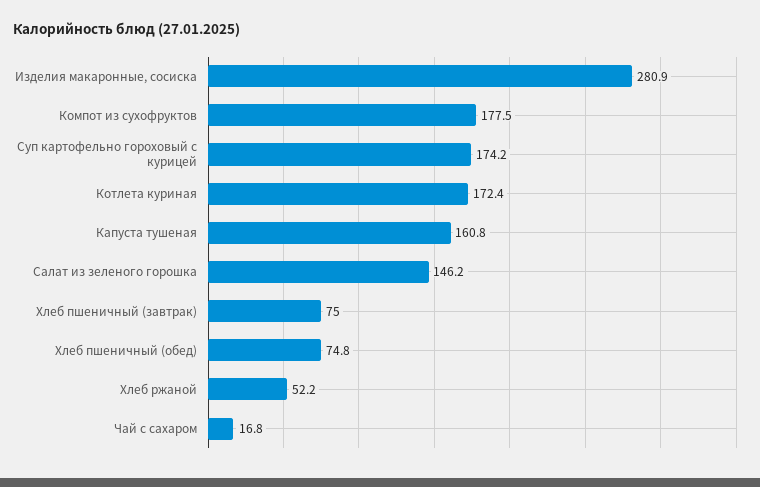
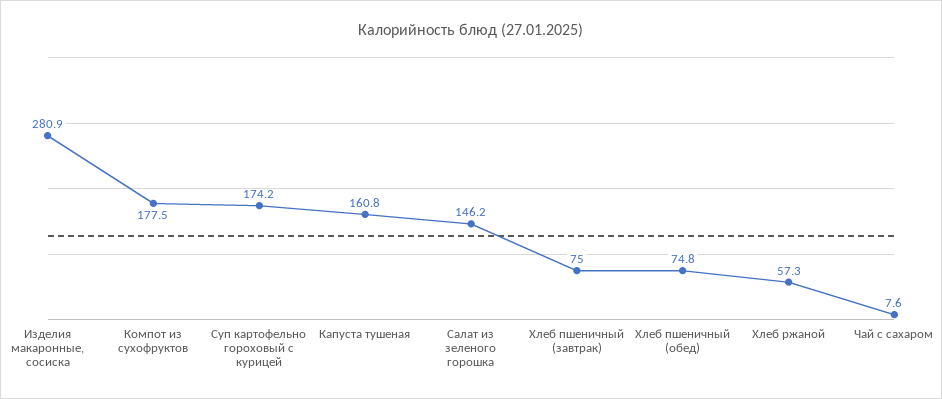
  {
    "Изделия макаронные, сосиска": 280.9,
    "Компот из сухофруктов": 177.5,
    "Суп картофельно гороховый с курицей": 174.2,
-   "Котлета куриная": 172.4,
    "Капуста тушеная": 160.8,
    "Салат из зеленого горошка": 146.2,
    "Хлеб пшеничный (завтрак)": 75,
    "Хлеб пшеничный (обед)": 74.8,
-   "Хлеб ржаной": 52.2,
+   "Хлеб ржаной": 57.3,
-   "Чай с сахаром": 16.8
+   "Чай с сахаром": 7.6
  }

